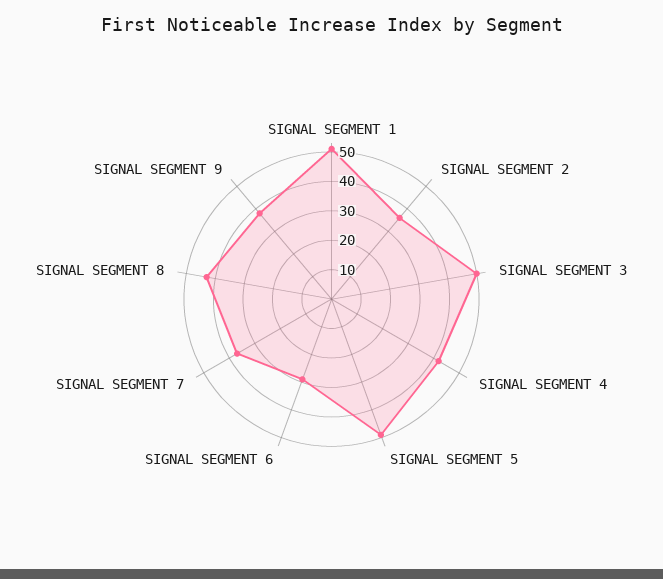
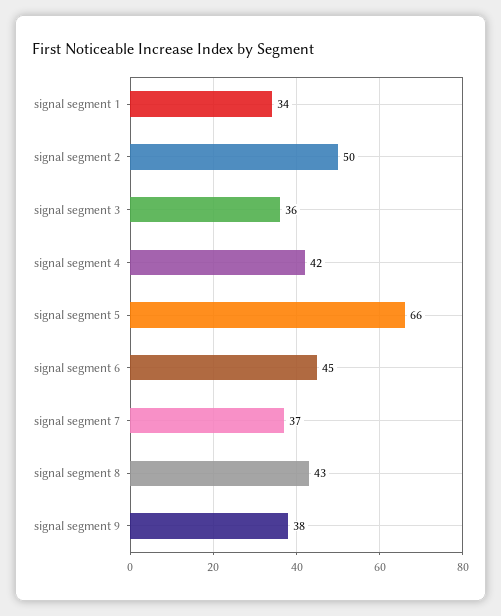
  {
-   "SIGNAL SEGMENT 1": 50,
+   "SIGNAL SEGMENT 1": 34,
-   "SIGNAL SEGMENT 2": 35,
+   "SIGNAL SEGMENT 2": 50,
-   "SIGNAL SEGMENT 3": 50,
+   "SIGNAL SEGMENT 3": 36,
    "SIGNAL SEGMENT 4": 42,
-   "SIGNAL SEGMENT 5": 50,
+   "SIGNAL SEGMENT 5": 66,
-   "SIGNAL SEGMENT 6": 30,
+   "SIGNAL SEGMENT 6": 45,
    "SIGNAL SEGMENT 7": 37,
    "SIGNAL SEGMENT 8": 43,
    "SIGNAL SEGMENT 9": 38
  }

